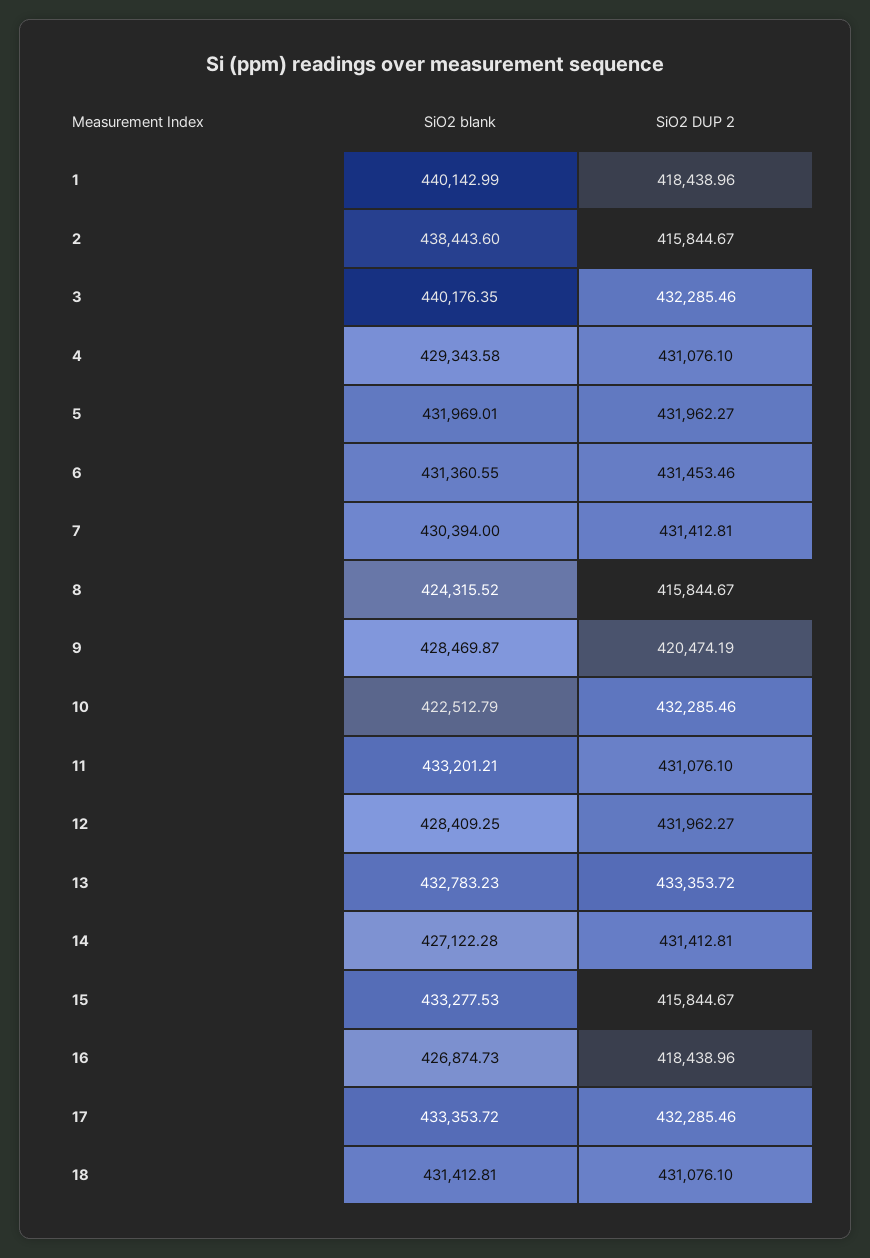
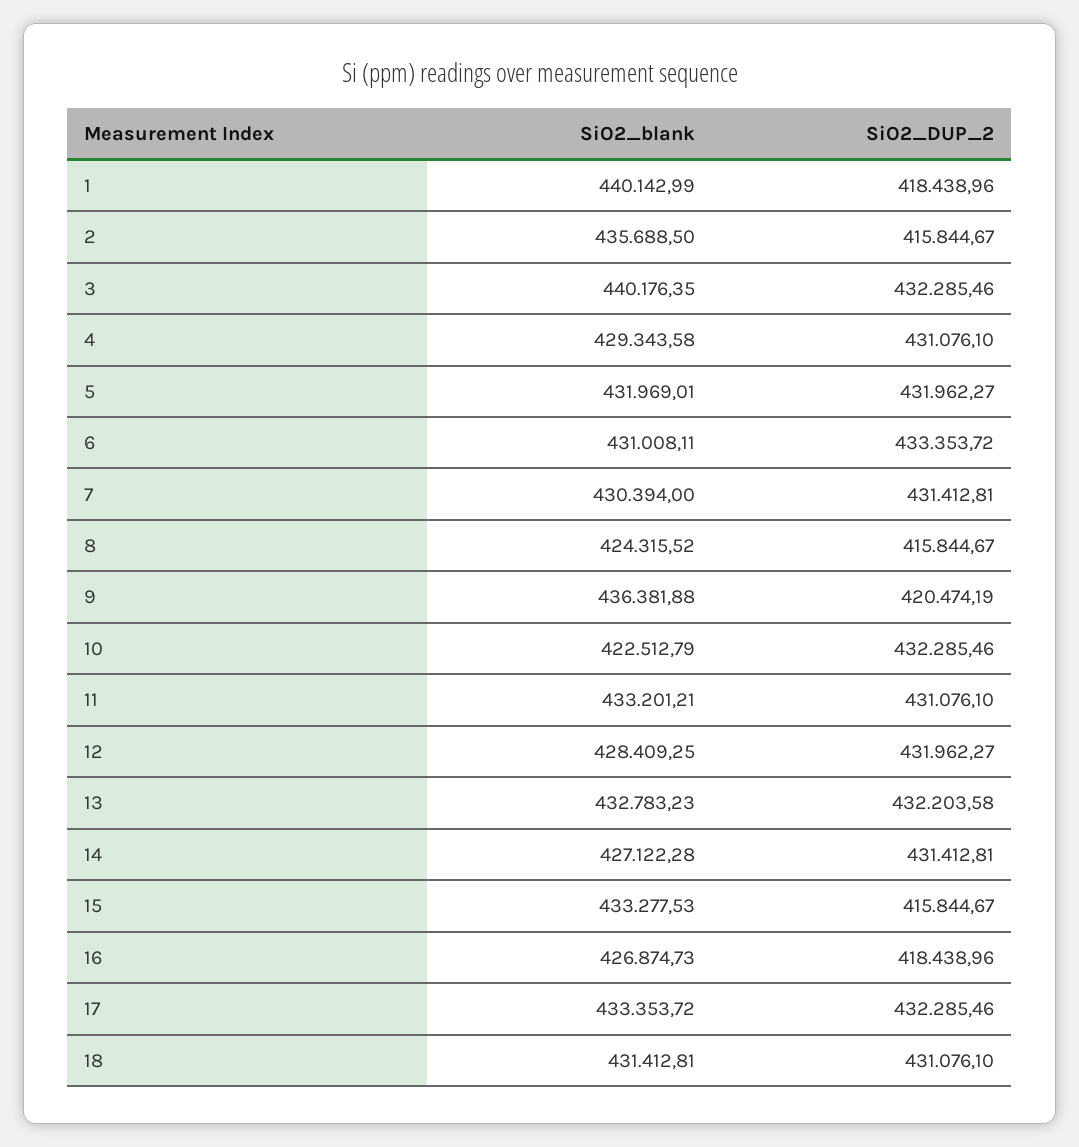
  {
    "SiO2 blank": {
      "1": 440142.99,
-     "2": 438443.6,
+     "2": 435688.5,
      "3": 440176.35,
      "4": 429343.58,
      "5": 431969.01,
-     "6": 431360.55,
+     "6": 431008.11,
      "7": 430394,
      "8": 424315.52,
-     "9": 428469.87,
+     "9": 436381.88,
      "10": 422512.79,
      "11": 433201.21,
      "12": 428409.25,
      "13": 432783.23,
      "14": 427122.28,
      "15": 433277.53,
      "16": 426874.73,
      "17": 433353.72,
      "18": 431412.81
    },
    "SiO2 DUP 2": {
      "1": 418438.96,
      "2": 415844.67,
      "3": 432285.46,
      "4": 431076.1,
      "5": 431962.27,
-     "6": 431453.46,
+     "6": 433353.72,
      "7": 431412.81,
      "8": 415844.67,
      "9": 420474.19,
      "10": 432285.46,
      "11": 431076.1,
      "12": 431962.27,
-     "13": 433353.72,
+     "13": 432203.58,
      "14": 431412.81,
      "15": 415844.67,
      "16": 418438.96,
      "17": 432285.46,
      "18": 431076.1
    }
  }

